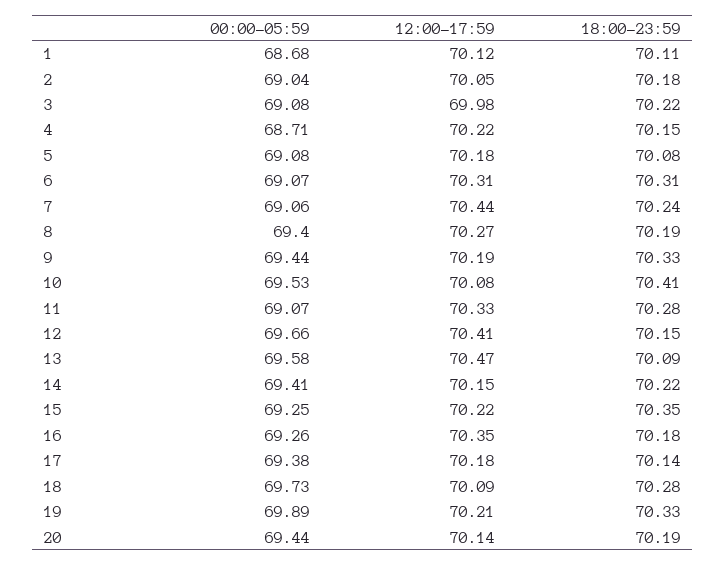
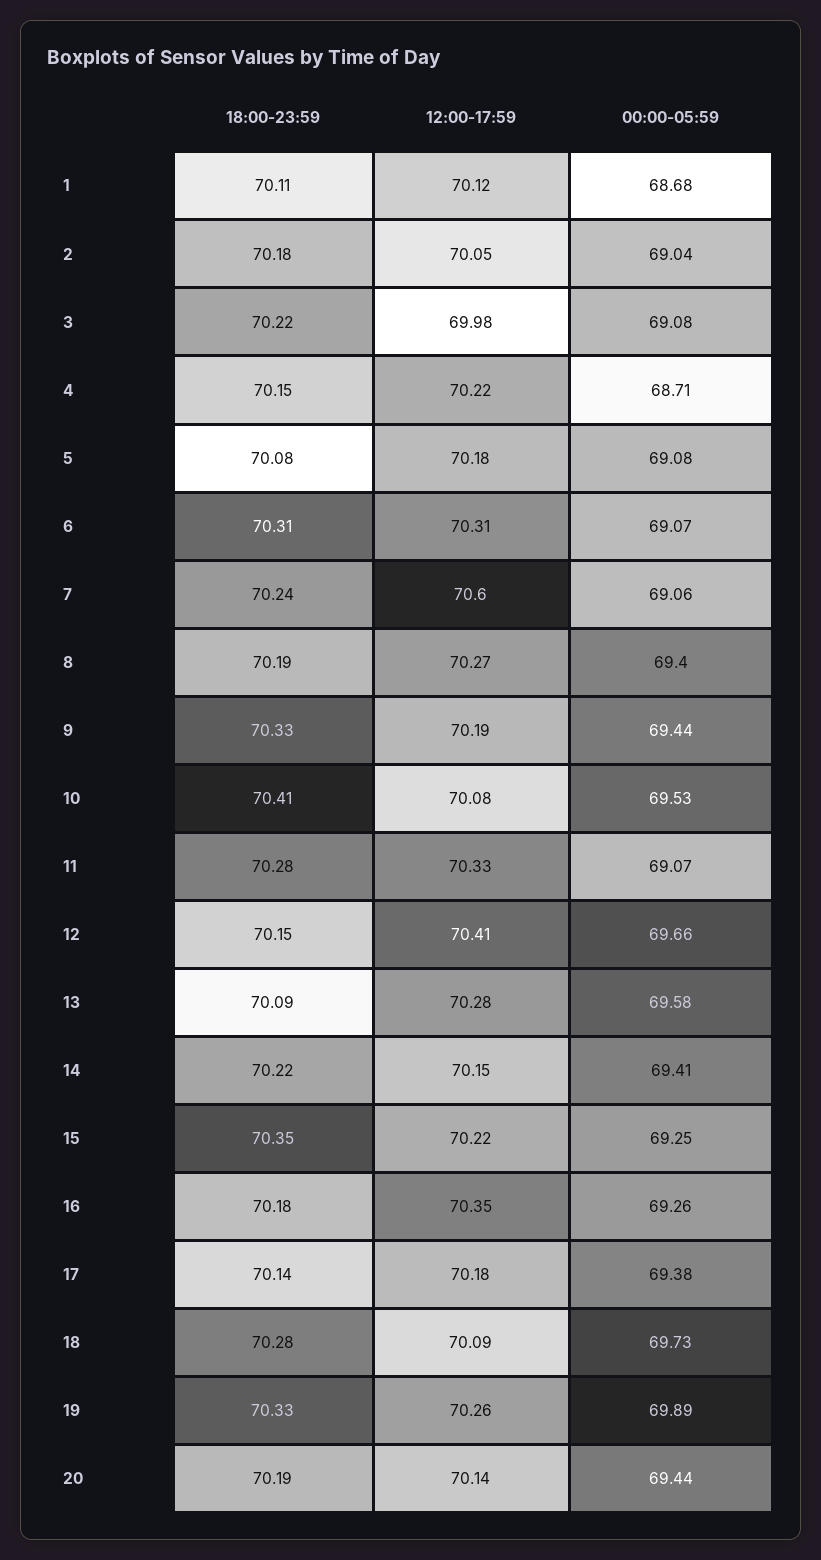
  {
    "00:00-05:59": {
      "1": 68.68,
      "2": 69.04,
      "3": 69.08,
      "4": 68.71,
      "5": 69.08,
      "6": 69.07,
      "7": 69.06,
      "8": 69.4,
      "9": 69.44,
      "10": 69.53,
      "11": 69.07,
      "12": 69.66,
      "13": 69.58,
      "14": 69.41,
      "15": 69.25,
      "16": 69.26,
      "17": 69.38,
      "18": 69.73,
      "19": 69.89,
      "20": 69.44
    },
    "12:00-17:59": {
      "1": 70.12,
      "2": 70.05,
      "3": 69.98,
      "4": 70.22,
      "5": 70.18,
      "6": 70.31,
-     "7": 70.44,
+     "7": 70.6,
      "8": 70.27,
      "9": 70.19,
      "10": 70.08,
      "11": 70.33,
      "12": 70.41,
-     "13": 70.47,
+     "13": 70.28,
      "14": 70.15,
      "15": 70.22,
      "16": 70.35,
      "17": 70.18,
      "18": 70.09,
-     "19": 70.21,
+     "19": 70.26,
      "20": 70.14
    },
    "18:00-23:59": {
      "1": 70.11,
      "2": 70.18,
      "3": 70.22,
      "4": 70.15,
      "5": 70.08,
      "6": 70.31,
      "7": 70.24,
      "8": 70.19,
      "9": 70.33,
      "10": 70.41,
      "11": 70.28,
      "12": 70.15,
      "13": 70.09,
      "14": 70.22,
      "15": 70.35,
      "16": 70.18,
      "17": 70.14,
      "18": 70.28,
      "19": 70.33,
      "20": 70.19
    }
  }

